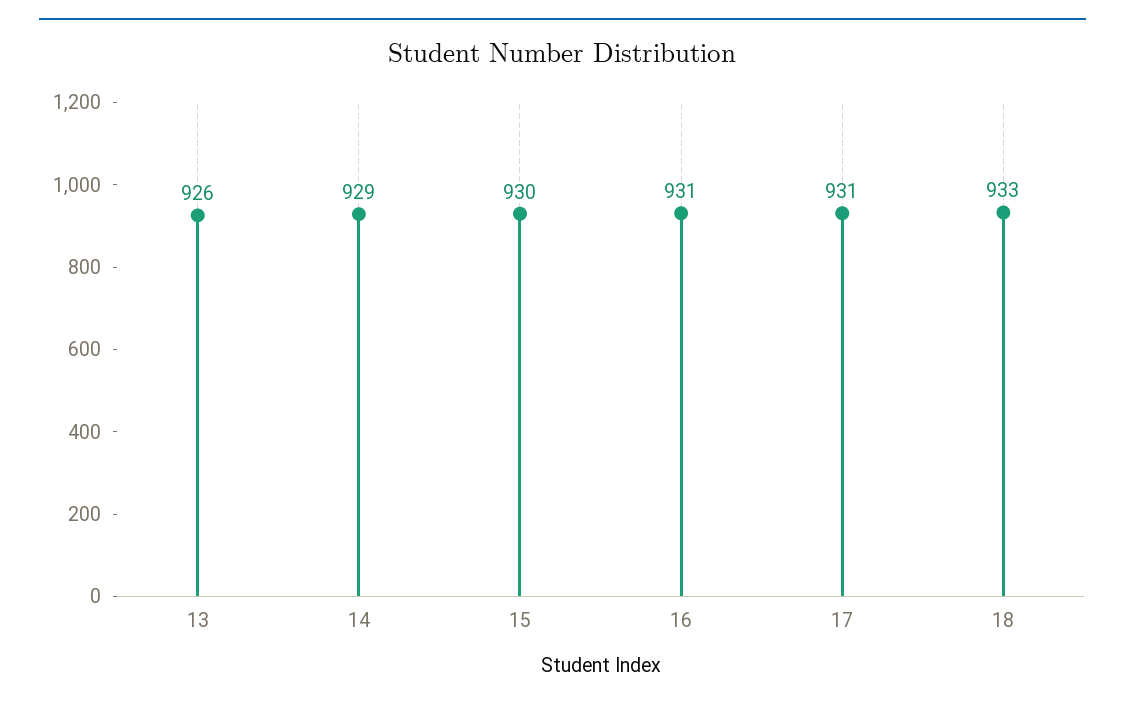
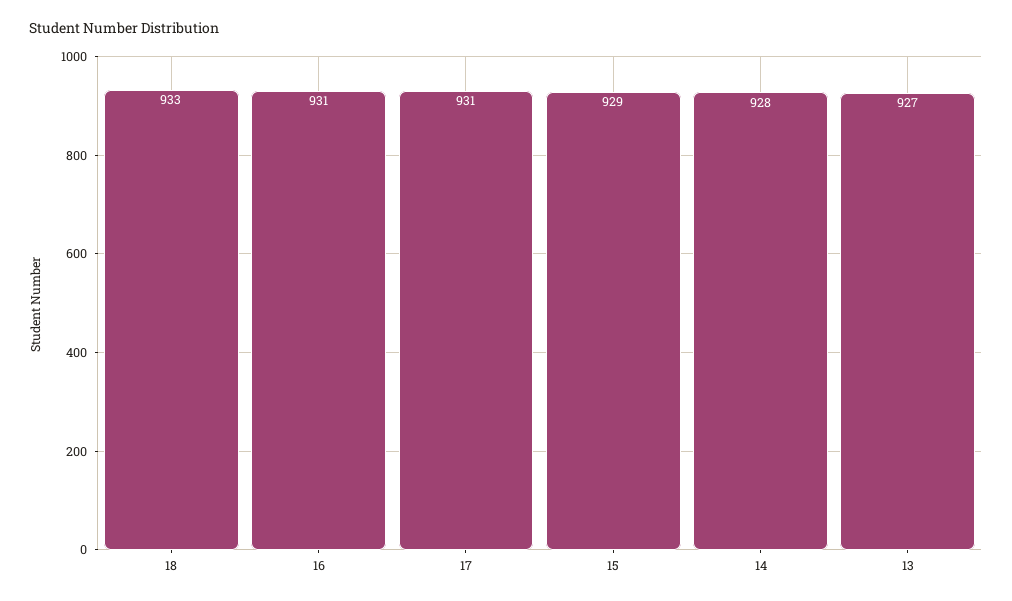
  {
-   "13": 926,
+   "13": 927,
-   "14": 929,
+   "14": 928,
-   "15": 930,
+   "15": 929,
    "16": 931,
    "17": 931,
    "18": 933
  }

